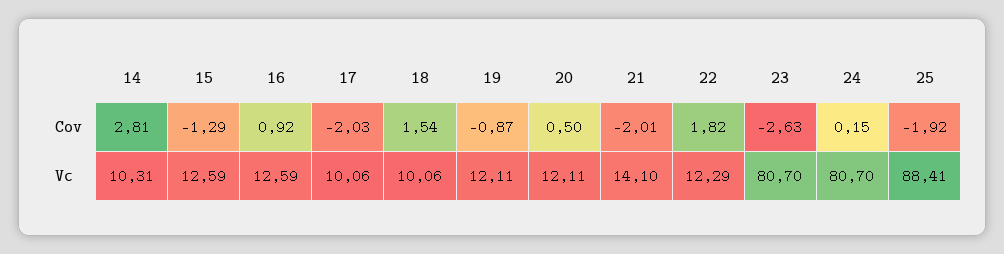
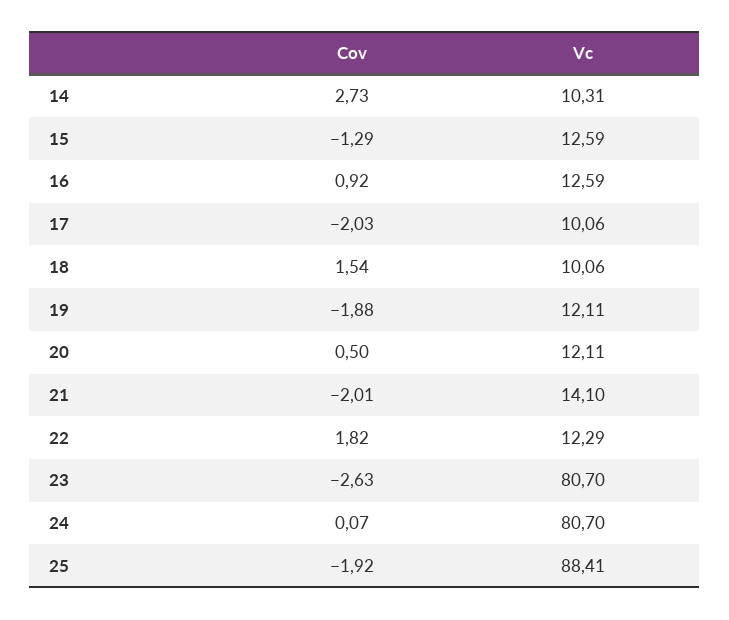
  {
    "14": {
-     "Cov": 2.81,
+     "Cov": 2.73,
      "Vc": 10.31
    },
    "15": {
      "Cov": -1.29,
      "Vc": 12.59
    },
    "16": {
      "Cov": 0.92,
      "Vc": 12.59
    },
    "17": {
      "Cov": -2.03,
      "Vc": 10.06
    },
    "18": {
      "Cov": 1.54,
      "Vc": 10.06
    },
    "19": {
-     "Cov": -0.87,
+     "Cov": -1.88,
      "Vc": 12.11
    },
    "20": {
      "Cov": 0.5,
      "Vc": 12.11
    },
    "21": {
      "Cov": -2.01,
      "Vc": 14.1
    },
    "22": {
      "Cov": 1.82,
      "Vc": 12.29
    },
    "23": {
      "Cov": -2.63,
      "Vc": 80.7
    },
    "24": {
-     "Cov": 0.15,
+     "Cov": 0.07,
      "Vc": 80.7
    },
    "25": {
      "Cov": -1.92,
      "Vc": 88.41
    }
  }

